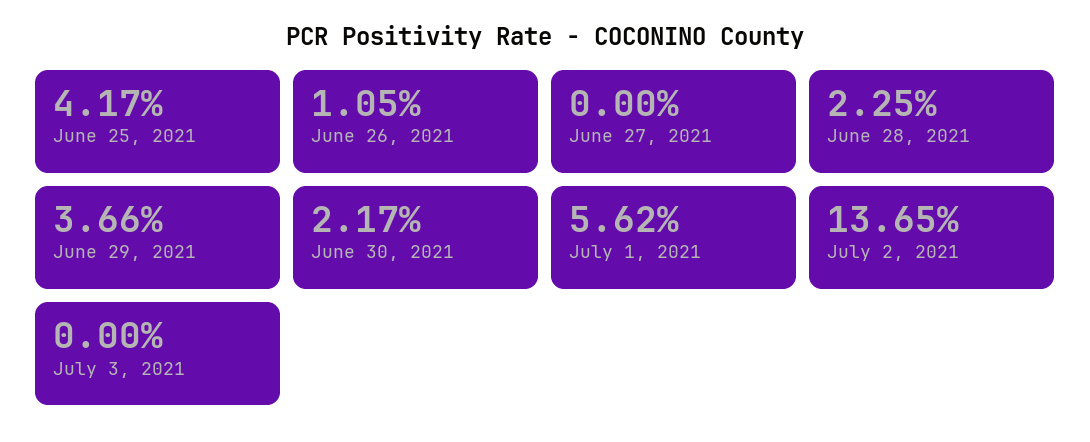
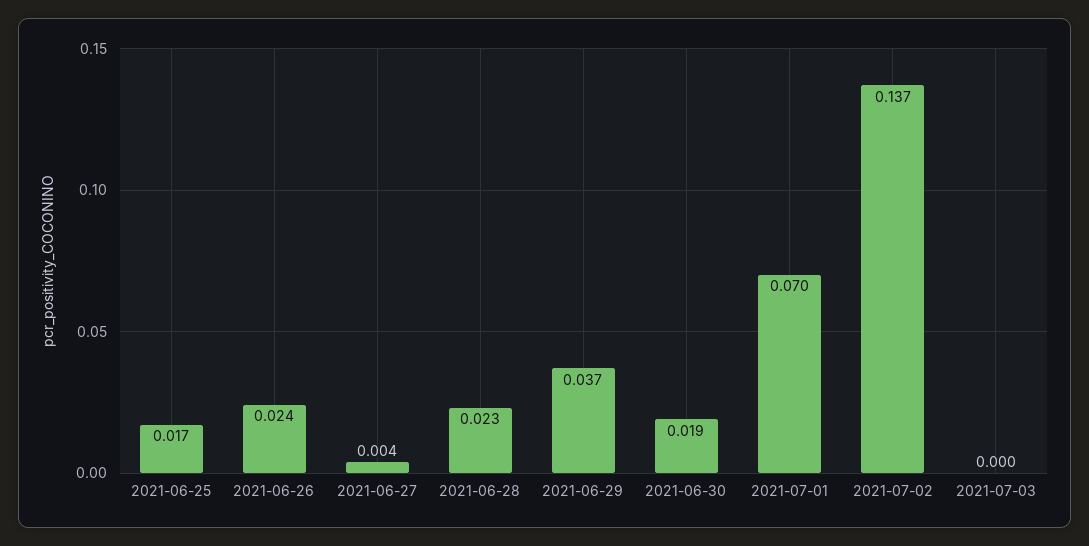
  {
-   "June 25, 2021": 0.0417,
+   "June 25, 2021": 0.017,
-   "June 26, 2021": 0.0105,
+   "June 26, 2021": 0.024,
-   "June 27, 2021": 0,
+   "June 27, 2021": 0.004,
    "June 28, 2021": 0.0225,
    "June 29, 2021": 0.0366,
-   "June 30, 2021": 0.0217,
+   "June 30, 2021": 0.019,
-   "July 1, 2021": 0.0562,
+   "July 1, 2021": 0.07,
    "July 2, 2021": 0.1365,
    "July 3, 2021": 0
  }

